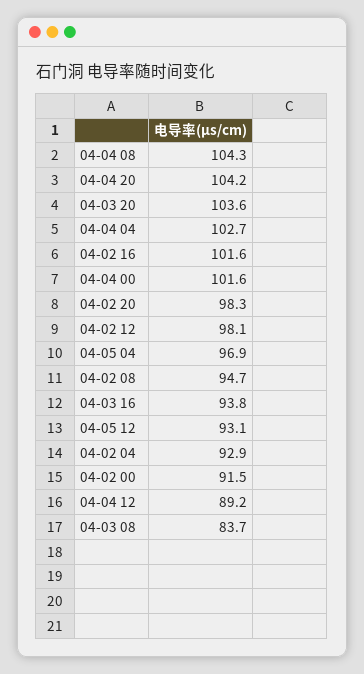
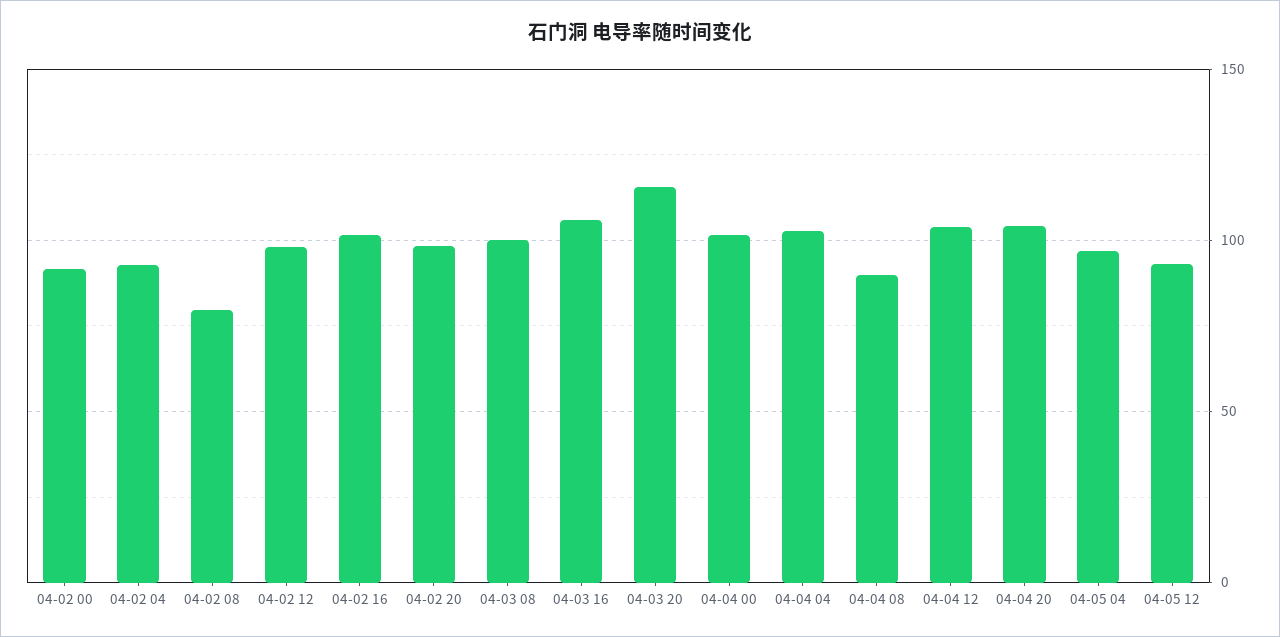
  {
-   "04-04 08": 104.3,
+   "04-04 08": 90,
    "04-04 20": 104.2,
-   "04-03 20": 103.6,
+   "04-03 20": 115,
    "04-04 04": 102.7,
    "04-02 16": 101.6,
    "04-04 00": 101.6,
    "04-02 20": 98.3,
    "04-02 12": 98.1,
    "04-05 04": 96.9,
-   "04-02 08": 94.7,
+   "04-02 08": 80,
-   "04-03 16": 93.8,
+   "04-03 16": 105,
    "04-05 12": 93.1,
    "04-02 04": 92.9,
    "04-02 00": 91.5,
-   "04-04 12": 89.2,
+   "04-04 12": 105,
-   "04-03 08": 83.7
+   "04-03 08": 100
  }

